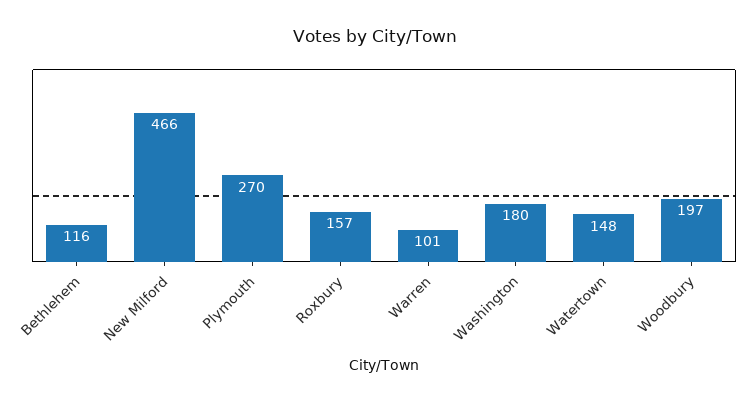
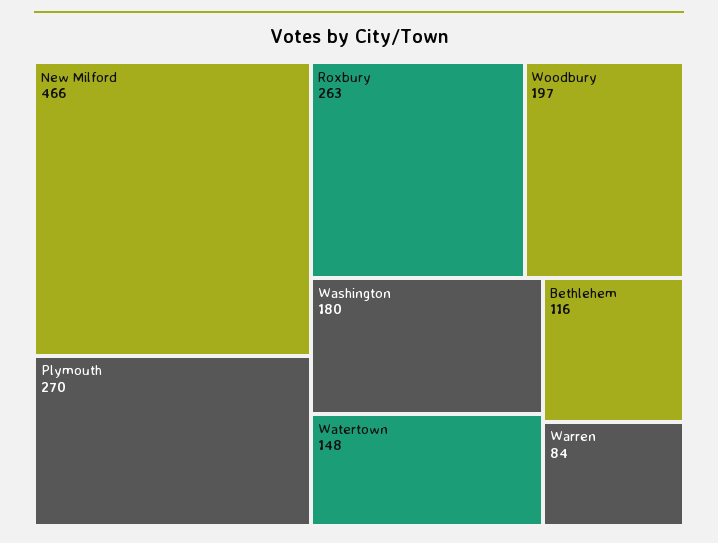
  {
    "Bethlehem": 116,
    "New Milford": 466,
    "Plymouth": 270,
-   "Roxbury": 157,
+   "Roxbury": 263,
-   "Warren": 101,
+   "Warren": 84,
    "Washington": 180,
    "Watertown": 148,
    "Woodbury": 197
  }

